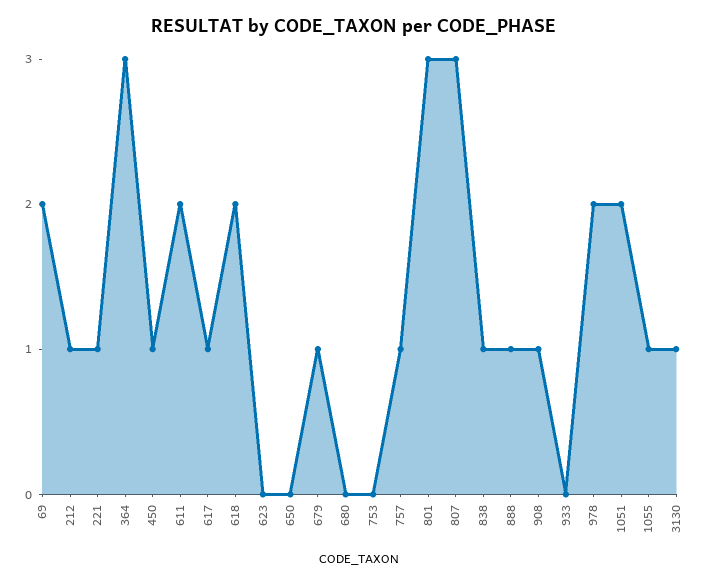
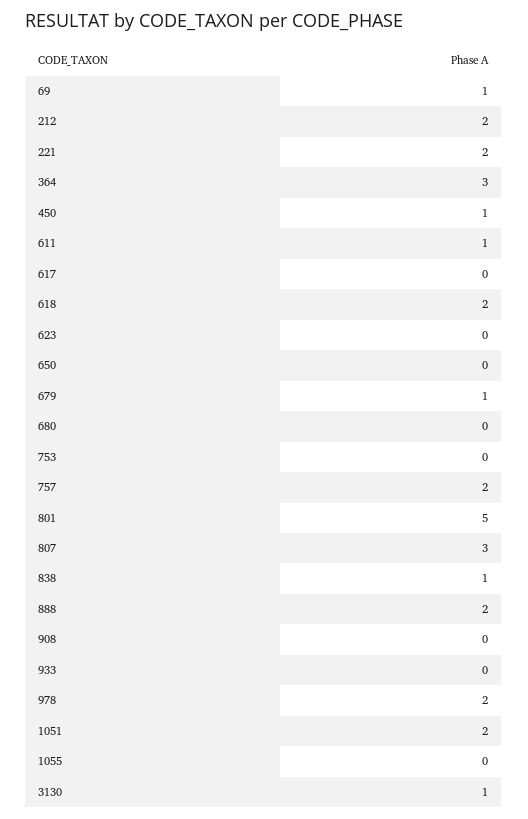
  {
-   "69": 2,
+   "69": 1,
-   "212": 1,
+   "212": 2,
-   "221": 1,
+   "221": 2,
    "364": 3,
    "450": 1,
-   "611": 2,
+   "611": 1,
-   "617": 1,
+   "617": 0,
    "618": 2,
    "623": 0,
    "650": 0,
    "679": 1,
    "680": 0,
    "753": 0,
-   "757": 1,
+   "757": 2,
-   "801": 3,
+   "801": 5,
    "807": 3,
    "838": 1,
-   "888": 1,
+   "888": 2,
-   "908": 1,
+   "908": 0,
    "933": 0,
    "978": 2,
    "1051": 2,
-   "1055": 1,
+   "1055": 0,
    "3130": 1
  }

